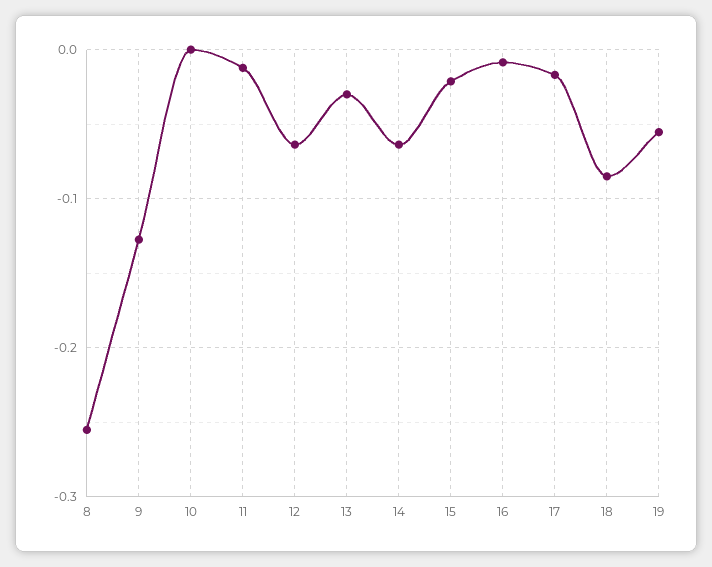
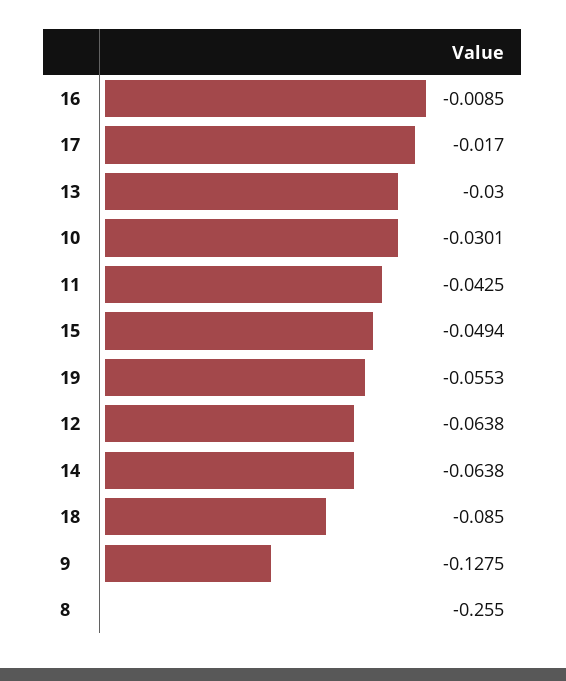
  {
    "8": -0.255,
    "9": -0.1275,
-   "10": 0,
+   "10": -0.0301,
-   "11": -0.01,
+   "11": -0.0425,
    "12": -0.0638,
    "13": -0.03,
    "14": -0.0638,
-   "15": -0.02,
+   "15": -0.0494,
    "16": -0.0085,
    "17": -0.017,
    "18": -0.085,
    "19": -0.0553
  }

